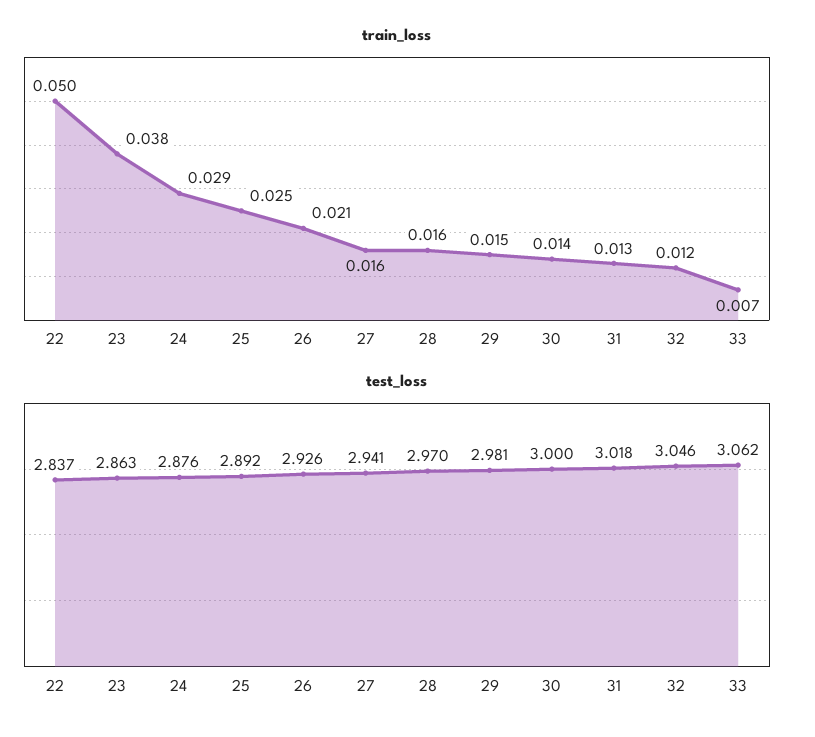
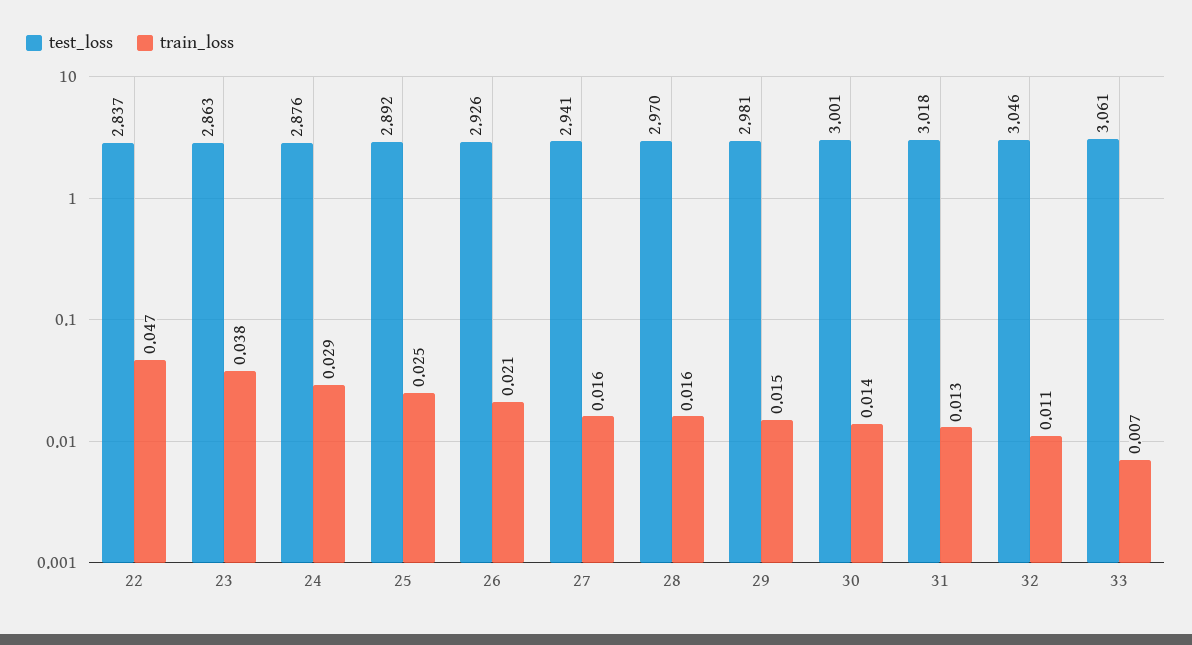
  {
    "train_loss": {
-     "22": 0.05,
+     "22": 0.047,
      "23": 0.038,
      "24": 0.029,
      "25": 0.025,
      "26": 0.021,
      "27": 0.016,
      "28": 0.016,
      "29": 0.015,
      "30": 0.014,
      "31": 0.013,
-     "32": 0.012,
+     "32": 0.011,
      "33": 0.007
    },
    "test_loss": {
      "22": 2.837,
      "23": 2.863,
      "24": 2.876,
      "25": 2.892,
      "26": 2.926,
      "27": 2.941,
      "28": 2.97,
      "29": 2.981,
-     "30": 3,
+     "30": 3.001,
      "31": 3.018,
      "32": 3.046,
-     "33": 3.062
+     "33": 3.061
    }
  }

